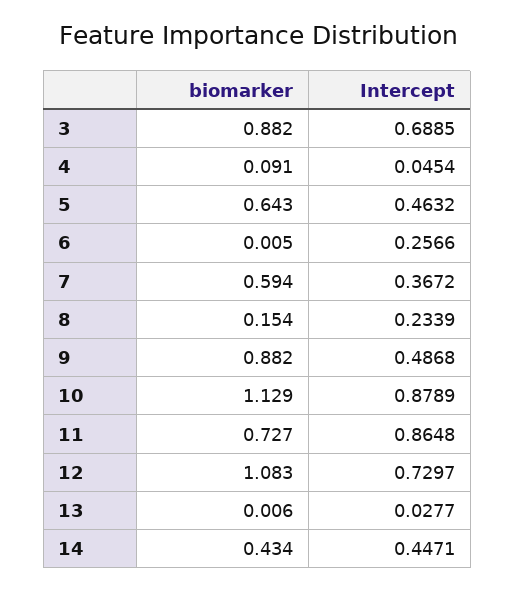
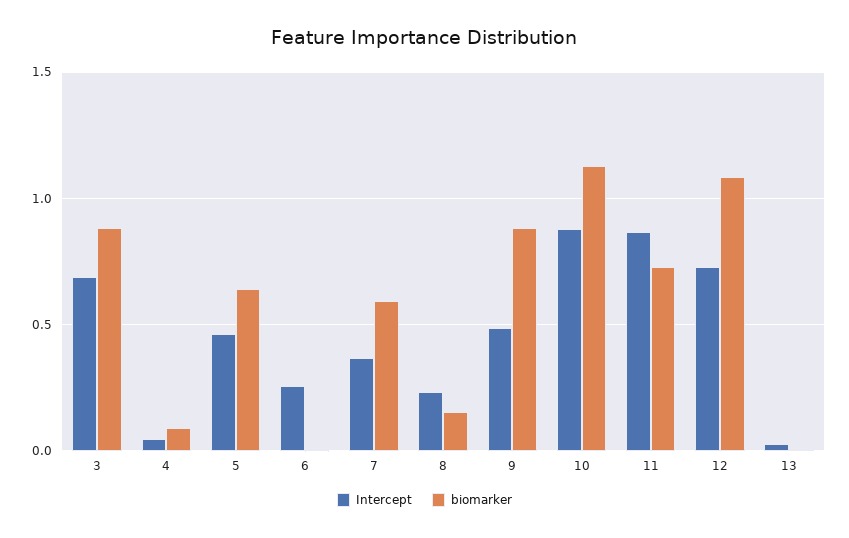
  {
    "biomarker": {
      "3": 0.882,
      "4": 0.091,
      "5": 0.643,
      "6": 0.005,
      "7": 0.594,
      "8": 0.154,
      "9": 0.882,
      "10": 1.129,
      "11": 0.727,
      "12": 1.083,
-     "13": 0.006,
+     "13": 0.006
-     "14": 0.434
    },
    "Intercept": {
      "3": 0.6885,
      "4": 0.0454,
      "5": 0.4632,
      "6": 0.2566,
      "7": 0.3672,
      "8": 0.2339,
      "9": 0.4868,
      "10": 0.8789,
      "11": 0.8648,
      "12": 0.7297,
-     "13": 0.0277,
+     "13": 0.0277
-     "14": 0.4471
    }
  }

